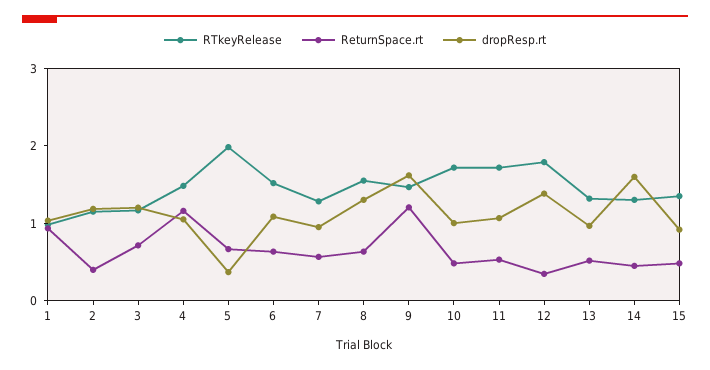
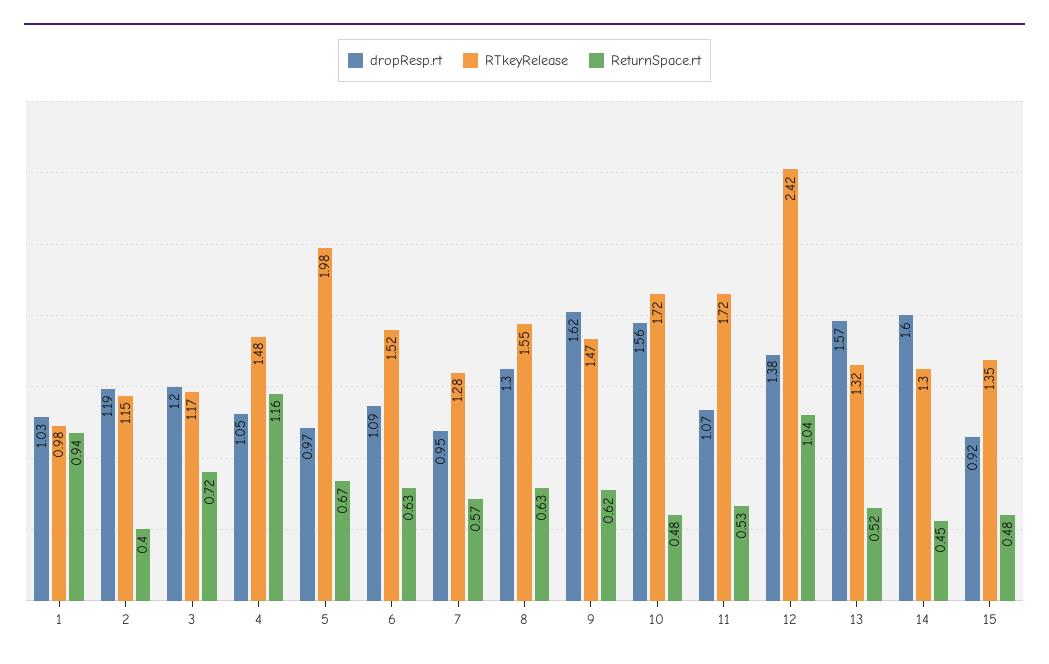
  {
    "RTkeyRelease": {
      "1": 0.98,
      "2": 1.15,
      "3": 1.17,
      "4": 1.48,
      "5": 1.98,
      "6": 1.52,
      "7": 1.28,
      "8": 1.55,
      "9": 1.47,
      "10": 1.72,
      "11": 1.72,
-     "12": 1.8,
+     "12": 2.42,
      "13": 1.32,
      "14": 1.3,
      "15": 1.35
    },
    "ReturnSpace.rt": {
      "1": 0.94,
      "2": 0.4,
      "3": 0.72,
      "4": 1.16,
      "5": 0.67,
      "6": 0.63,
      "7": 0.57,
      "8": 0.63,
-     "9": 1.2,
+     "9": 0.62,
      "10": 0.48,
      "11": 0.53,
-     "12": 0.4,
+     "12": 1.04,
      "13": 0.52,
      "14": 0.45,
      "15": 0.48
    },
    "dropResp.rt": {
      "1": 1.03,
      "2": 1.19,
      "3": 1.2,
      "4": 1.05,
-     "5": 0.4,
+     "5": 0.97,
      "6": 1.09,
      "7": 0.95,
      "8": 1.3,
      "9": 1.62,
-     "10": 1,
+     "10": 1.56,
      "11": 1.07,
      "12": 1.38,
-     "13": 1,
+     "13": 1.57,
      "14": 1.6,
      "15": 0.92
    }
  }

